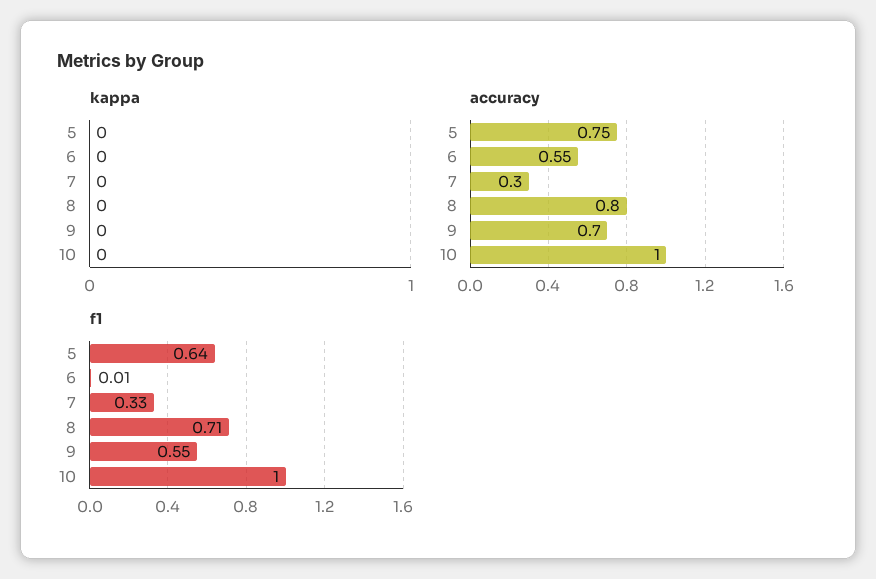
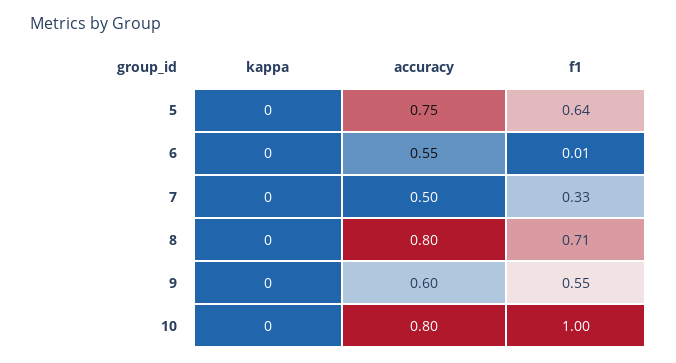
  {
    "kappa": {
      "5": 0,
      "6": 0,
      "7": 0,
      "8": 0,
      "9": 0,
      "10": 0
    },
    "accuracy": {
      "5": 0.75,
      "6": 0.55,
-     "7": 0.3,
+     "7": 0.5,
      "8": 0.8,
-     "9": 0.7,
+     "9": 0.6,
-     "10": 1
+     "10": 0.8
    },
    "f1": {
      "5": 0.64,
      "6": 0.01,
      "7": 0.33,
      "8": 0.71,
      "9": 0.55,
      "10": 1
    }
  }

